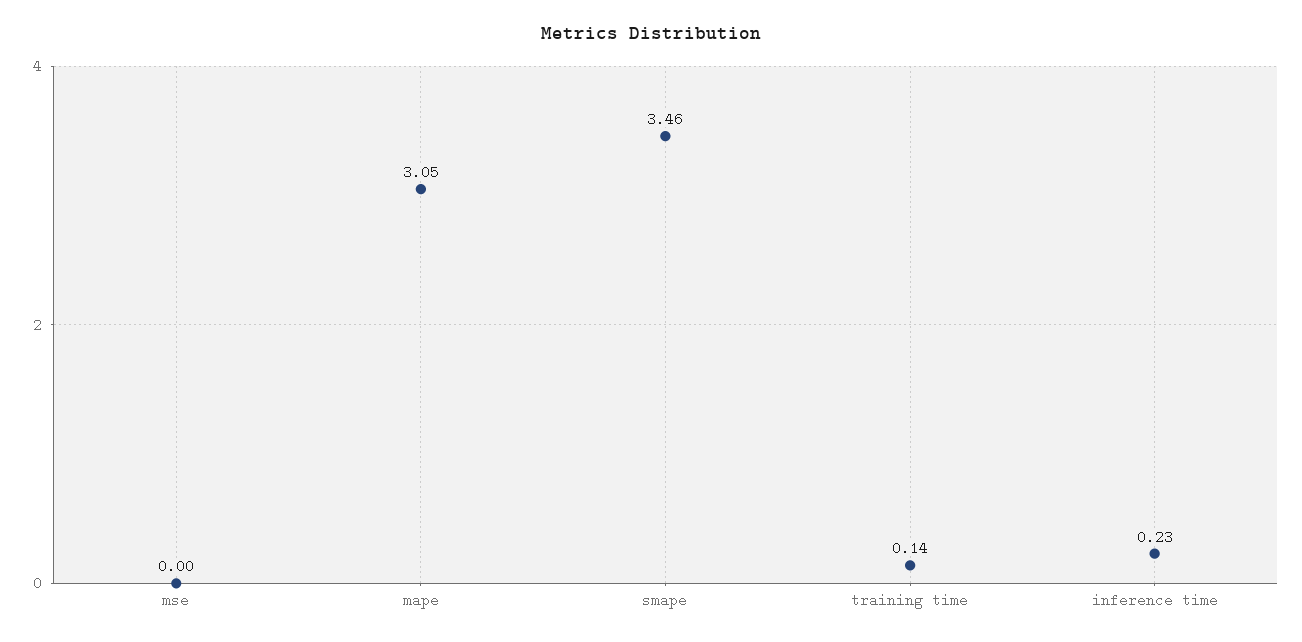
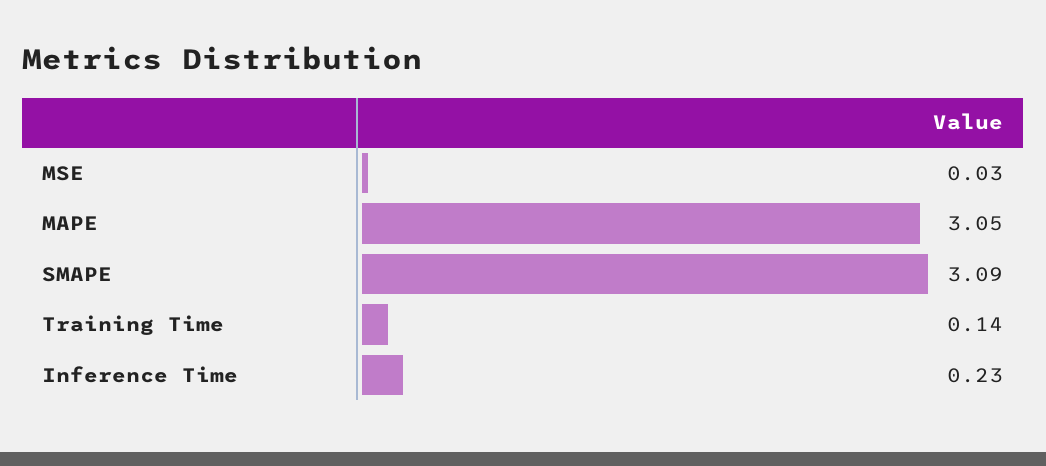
  {
-   "mse": 0,
+   "mse": 0.03,
    "mape": 3.05,
-   "smape": 3.46,
+   "smape": 3.09,
    "training time": 0.14,
    "inference time": 0.23
  }

